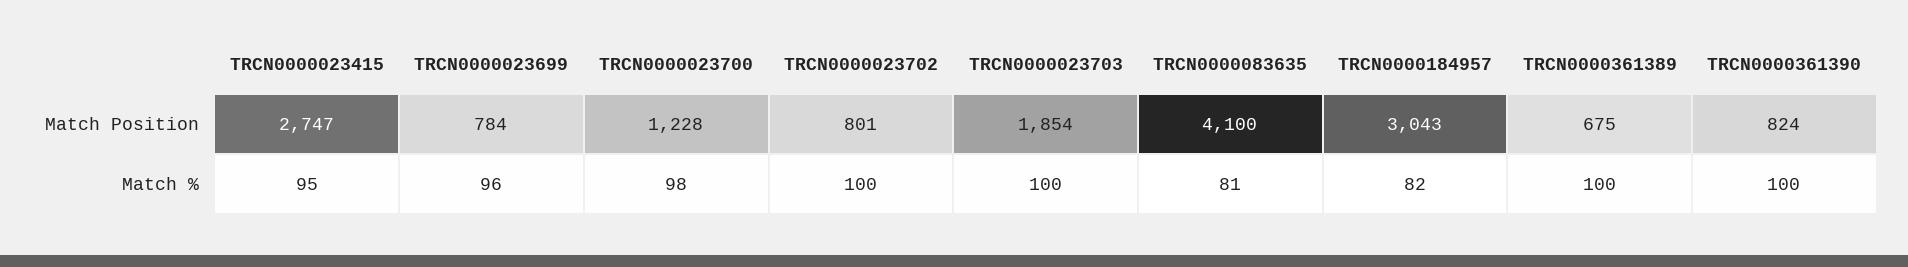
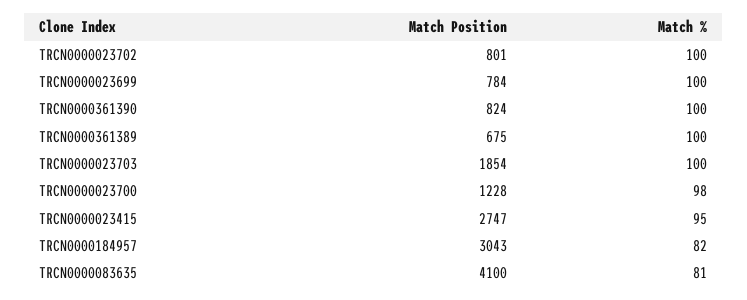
  {
    "TRCN0000023415": {
      "Match Position": 2747,
      "Match %": 95
    },
    "TRCN0000023699": {
      "Match Position": 784,
-     "Match %": 96
+     "Match %": 100
    },
    "TRCN0000023700": {
      "Match Position": 1228,
      "Match %": 98
    },
    "TRCN0000023702": {
      "Match Position": 801,
      "Match %": 100
    },
    "TRCN0000023703": {
      "Match Position": 1854,
      "Match %": 100
    },
    "TRCN0000083635": {
      "Match Position": 4100,
      "Match %": 81
    },
    "TRCN0000184957": {
      "Match Position": 3043,
      "Match %": 82
    },
    "TRCN0000361389": {
      "Match Position": 675,
      "Match %": 100
    },
    "TRCN0000361390": {
      "Match Position": 824,
      "Match %": 100
    }
  }

